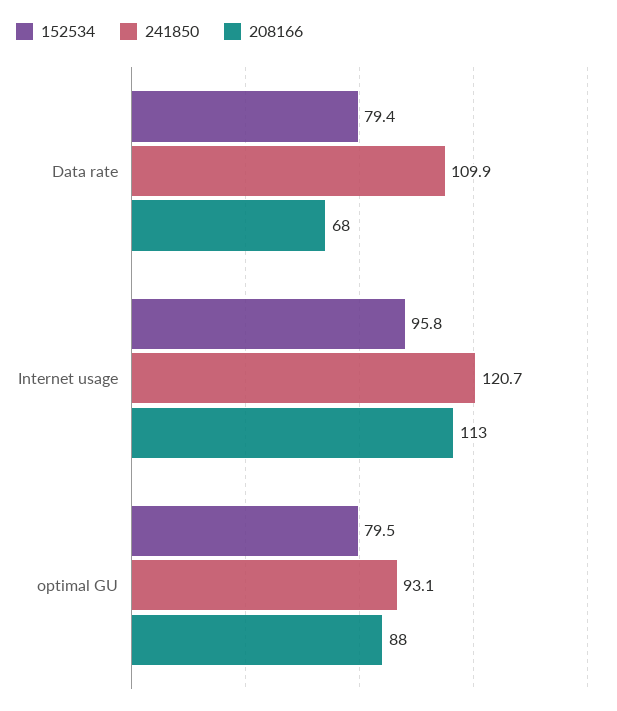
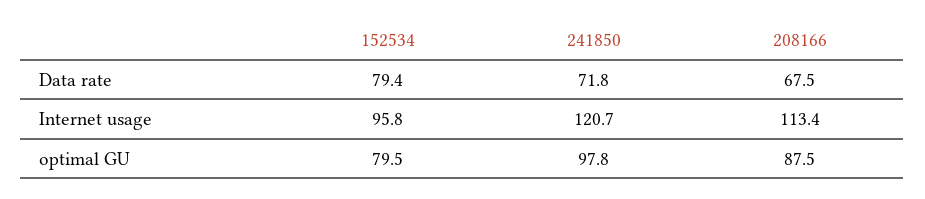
  {
    "152534": {
      "Data rate": 79.4,
      "Internet usage": 95.8,
      "optimal GU": 79.5
    },
    "241850": {
-     "Data rate": 109.9,
+     "Data rate": 71.8,
      "Internet usage": 120.7,
-     "optimal GU": 93.1
+     "optimal GU": 97.8
    },
    "208166": {
      "Data rate": 67.5,
      "Internet usage": 113.4,
      "optimal GU": 87.5
    }
  }

